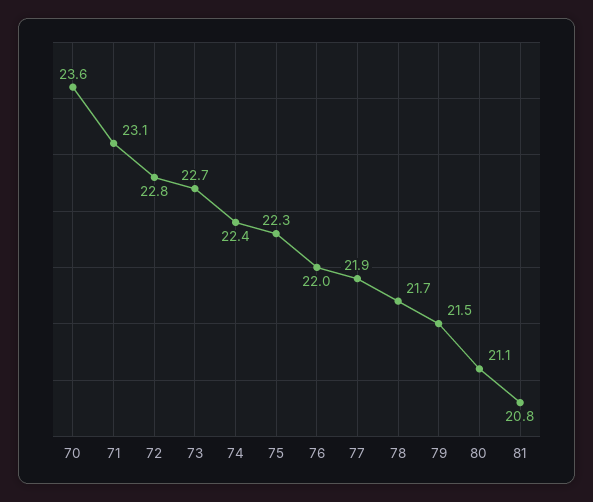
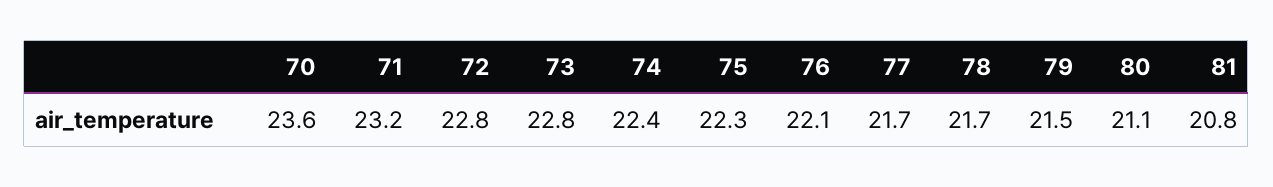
  {
    "70": 23.6,
-   "71": 23.1,
+   "71": 23.2,
    "72": 22.8,
-   "73": 22.7,
+   "73": 22.8,
    "74": 22.4,
    "75": 22.3,
-   "76": 22,
+   "76": 22.1,
-   "77": 21.9,
+   "77": 21.7,
    "78": 21.7,
    "79": 21.5,
    "80": 21.1,
    "81": 20.8
  }

